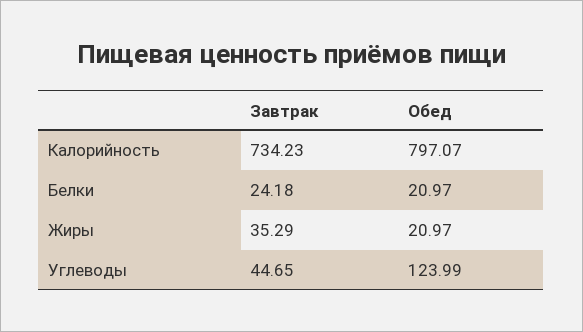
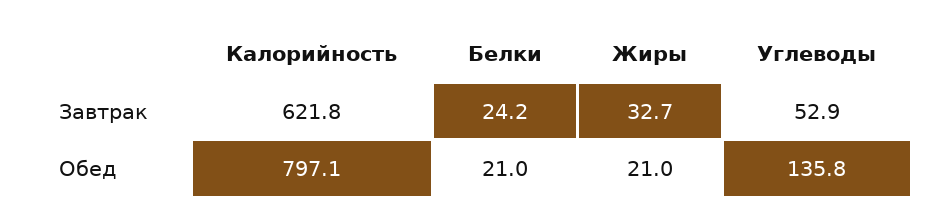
  {
    "Завтрак": {
-     "Калорийность": 734.23,
+     "Калорийность": 621.8,
      "Белки": 24.18,
-     "Жиры": 35.29,
+     "Жиры": 32.7,
-     "Углеводы": 44.65
+     "Углеводы": 52.9
    },
    "Обед": {
      "Калорийность": 797.07,
      "Белки": 20.97,
      "Жиры": 20.97,
-     "Углеводы": 123.99
+     "Углеводы": 135.8
    }
  }

